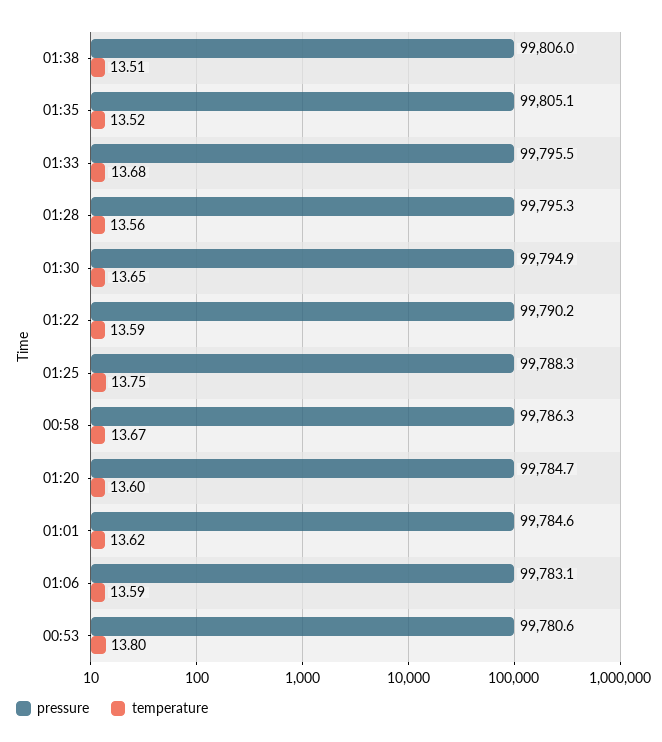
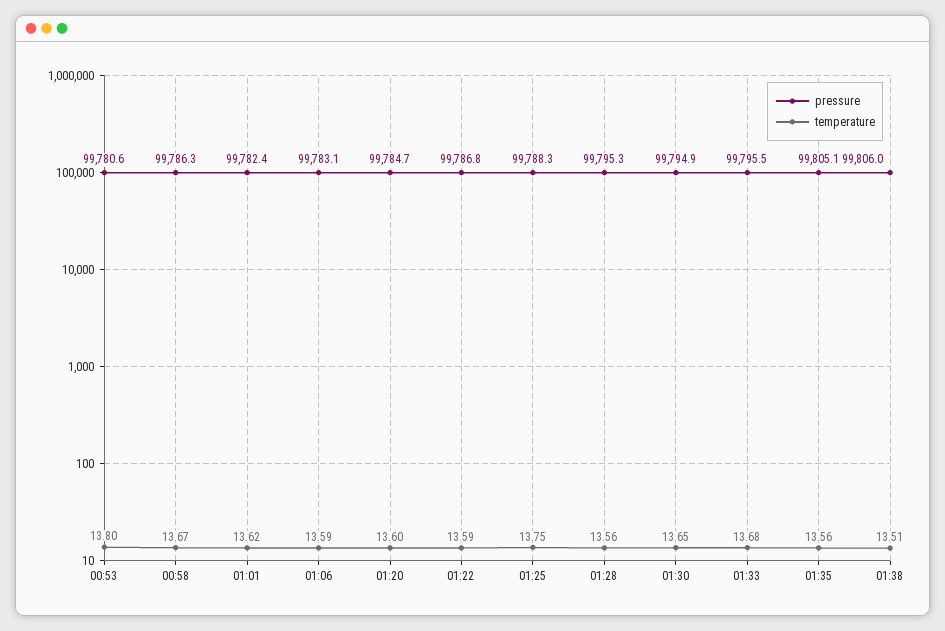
  {
    "pressure": {
      "01:38": 99806,
      "01:35": 99805.1,
      "01:33": 99795.5,
      "01:28": 99795.3,
      "01:30": 99794.9,
-     "01:22": 99790.2,
+     "01:22": 99786.8,
      "01:25": 99788.3,
      "00:58": 99786.3,
      "01:20": 99784.7,
-     "01:01": 99784.6,
+     "01:01": 99782.4,
      "01:06": 99783.1,
      "00:53": 99780.6
    },
    "temperature": {
      "01:38": 13.51,
-     "01:35": 13.52,
+     "01:35": 13.56,
      "01:33": 13.68,
      "01:28": 13.56,
      "01:30": 13.65,
      "01:22": 13.59,
      "01:25": 13.75,
      "00:58": 13.67,
      "01:20": 13.6,
      "01:01": 13.62,
      "01:06": 13.59,
      "00:53": 13.8
    }
  }

